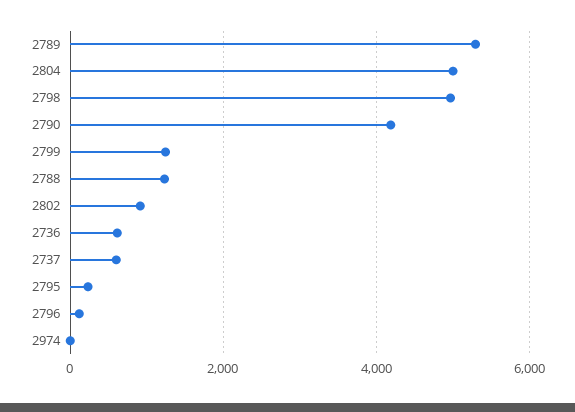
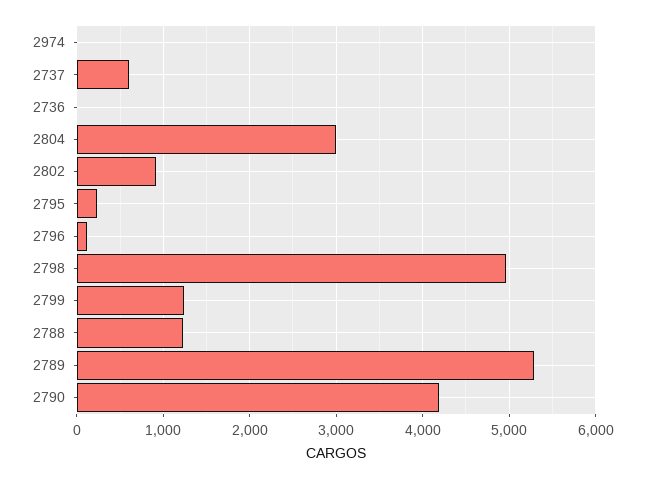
  {
    "2789": 5300,
-   "2804": 5000,
+   "2804": 3000,
    "2798": 5000,
    "2790": 4200,
    "2799": 1200,
    "2788": 1200,
    "2802": 900,
-   "2736": 600,
+   "2736": 0,
    "2737": 600,
    "2795": 200,
    "2796": 100,
    "2974": 0
  }

